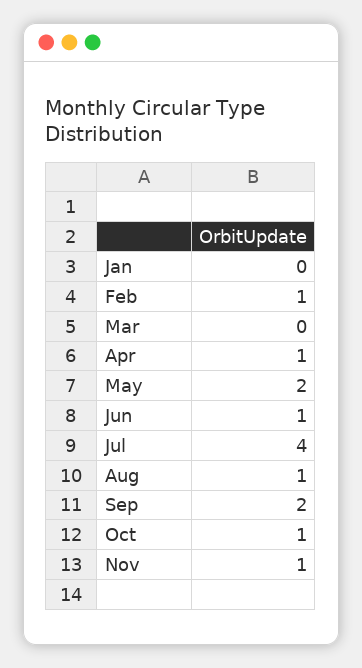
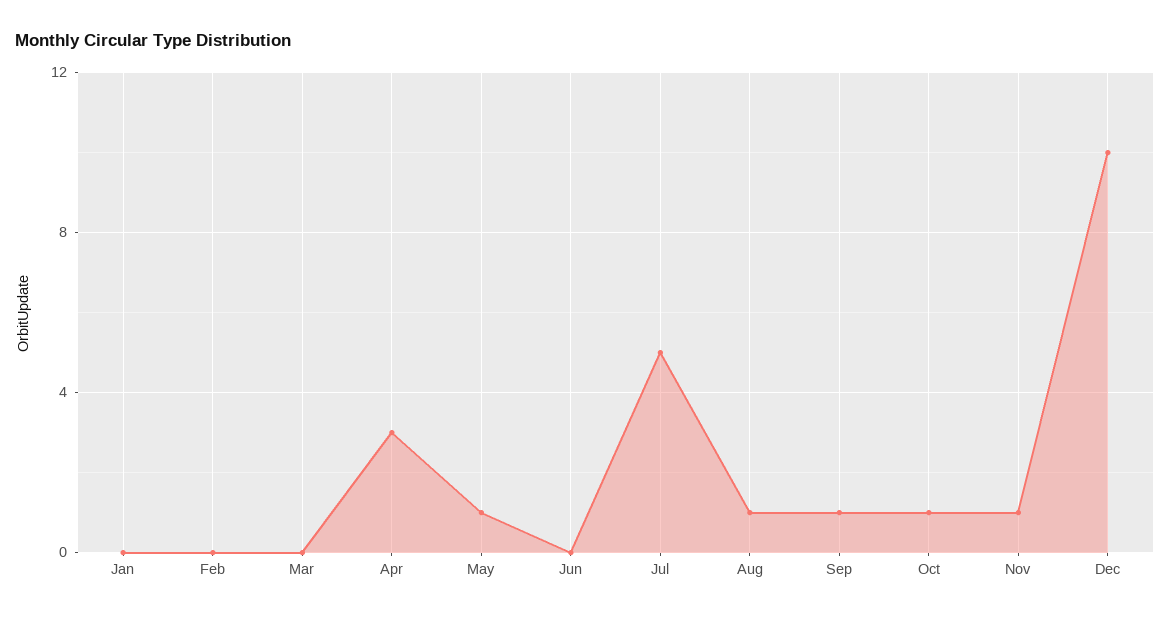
  {
    "Jan": 0,
-   "Feb": 1,
+   "Feb": 0,
    "Mar": 0,
-   "Apr": 1,
+   "Apr": 3,
-   "May": 2,
+   "May": 1,
-   "Jun": 1,
+   "Jun": 0,
-   "Jul": 4,
+   "Jul": 5,
    "Aug": 1,
-   "Sep": 2,
+   "Sep": 1,
    "Oct": 1,
-   "Nov": 1
+   "Nov": 1,
+   "Dec": 10
  }

